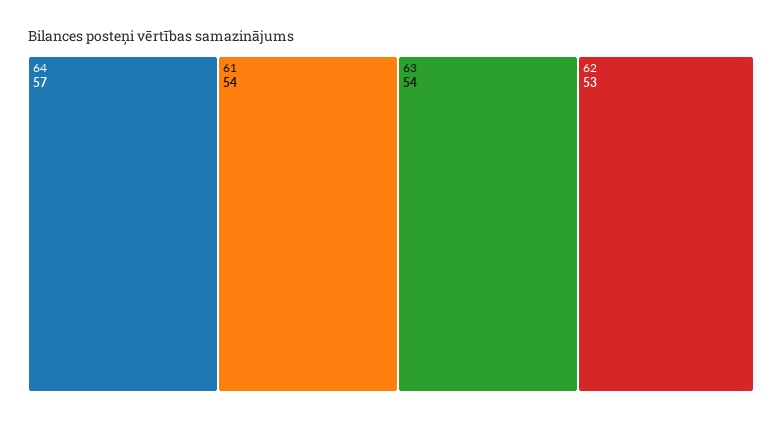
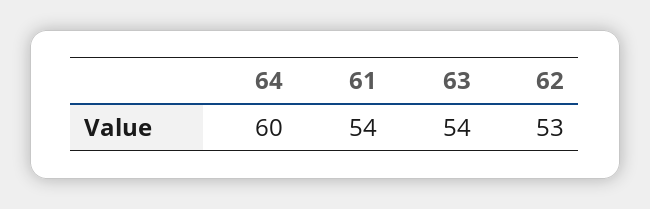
  {
-   "64": 57,
+   "64": 60,
    "61": 54,
    "63": 54,
    "62": 53
  }

